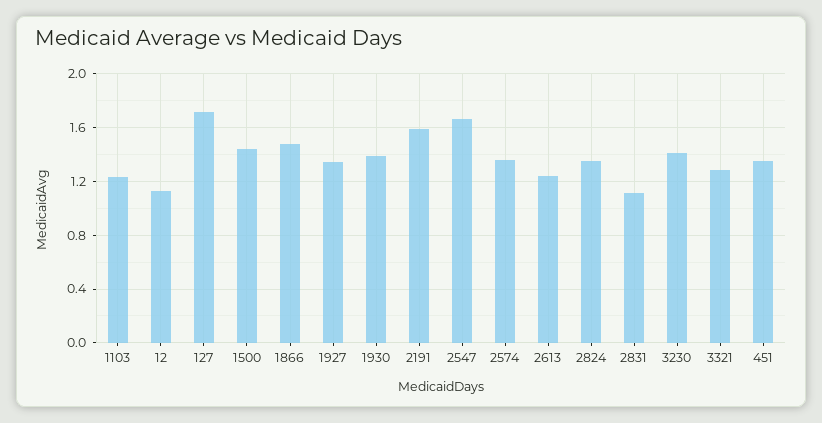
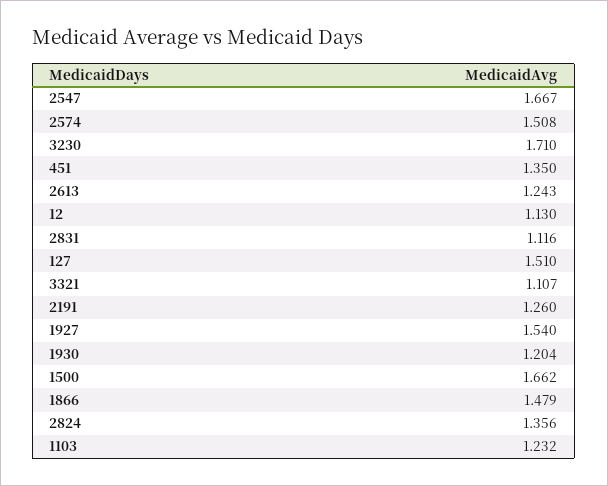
  {
    "1103": 1.232,
    "12": 1.13,
-   "127": 1.7,
+   "127": 1.51,
-   "1500": 1.45,
+   "1500": 1.662,
    "1866": 1.479,
-   "1927": 1.35,
+   "1927": 1.54,
-   "1930": 1.4,
+   "1930": 1.204,
-   "2191": 1.6,
+   "2191": 1.26,
    "2547": 1.667,
-   "2574": 1.35,
+   "2574": 1.508,
    "2613": 1.243,
    "2824": 1.356,
    "2831": 1.116,
-   "3230": 1.4,
+   "3230": 1.71,
-   "3321": 1.3,
+   "3321": 1.107,
    "451": 1.35
  }

